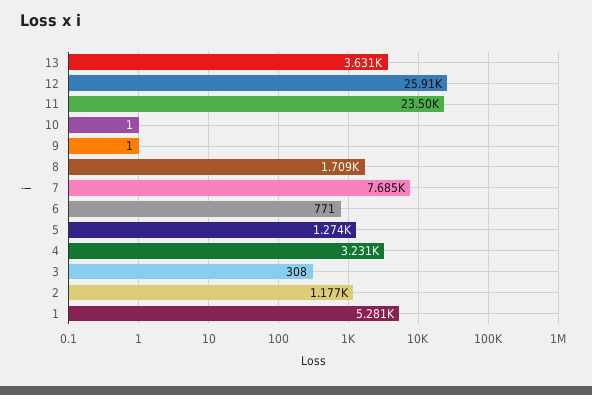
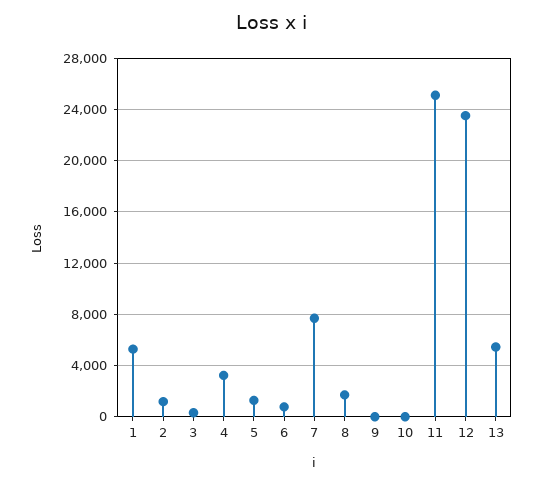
  {
-   "13": 3631,
+   "13": 5500,
-   "12": 25910,
+   "12": 23500,
-   "11": 23500,
+   "11": 25000,
    "10": 1,
    "9": 1,
    "8": 1709,
    "7": 7685,
    "6": 771,
    "5": 1274,
    "4": 3231,
    "3": 308,
    "2": 1177,
    "1": 5281
  }

